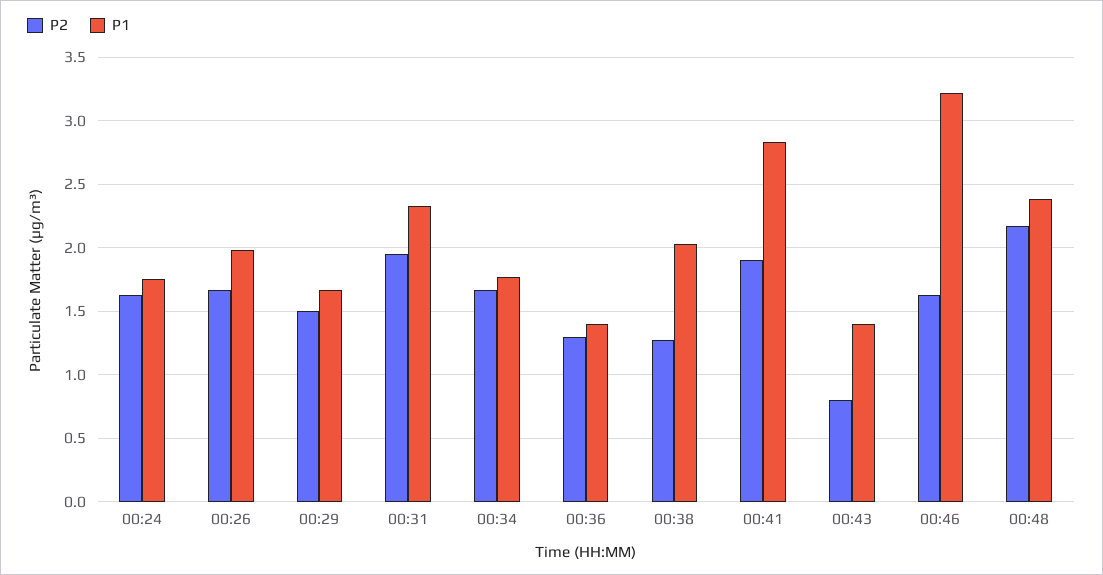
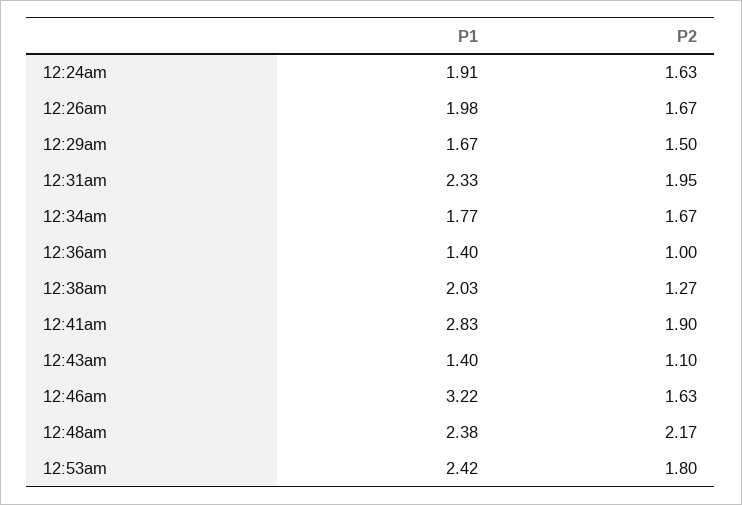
  {
    "P2": {
      "00:24": 1.63,
      "00:26": 1.67,
      "00:29": 1.5,
      "00:31": 1.95,
      "00:34": 1.67,
-     "00:36": 1.3,
+     "00:36": 1,
      "00:38": 1.27,
      "00:41": 1.9,
-     "00:43": 0.8,
+     "00:43": 1.1,
      "00:46": 1.63,
-     "00:48": 2.17
+     "00:48": 2.17,
+     "12:53am": 1.8
    },
    "P1": {
-     "00:24": 1.75,
+     "00:24": 1.91,
      "00:26": 1.98,
      "00:29": 1.67,
      "00:31": 2.33,
      "00:34": 1.77,
      "00:36": 1.4,
      "00:38": 2.03,
      "00:41": 2.83,
      "00:43": 1.4,
      "00:46": 3.22,
-     "00:48": 2.38
+     "00:48": 2.38,
+     "12:53am": 2.42
    }
  }

